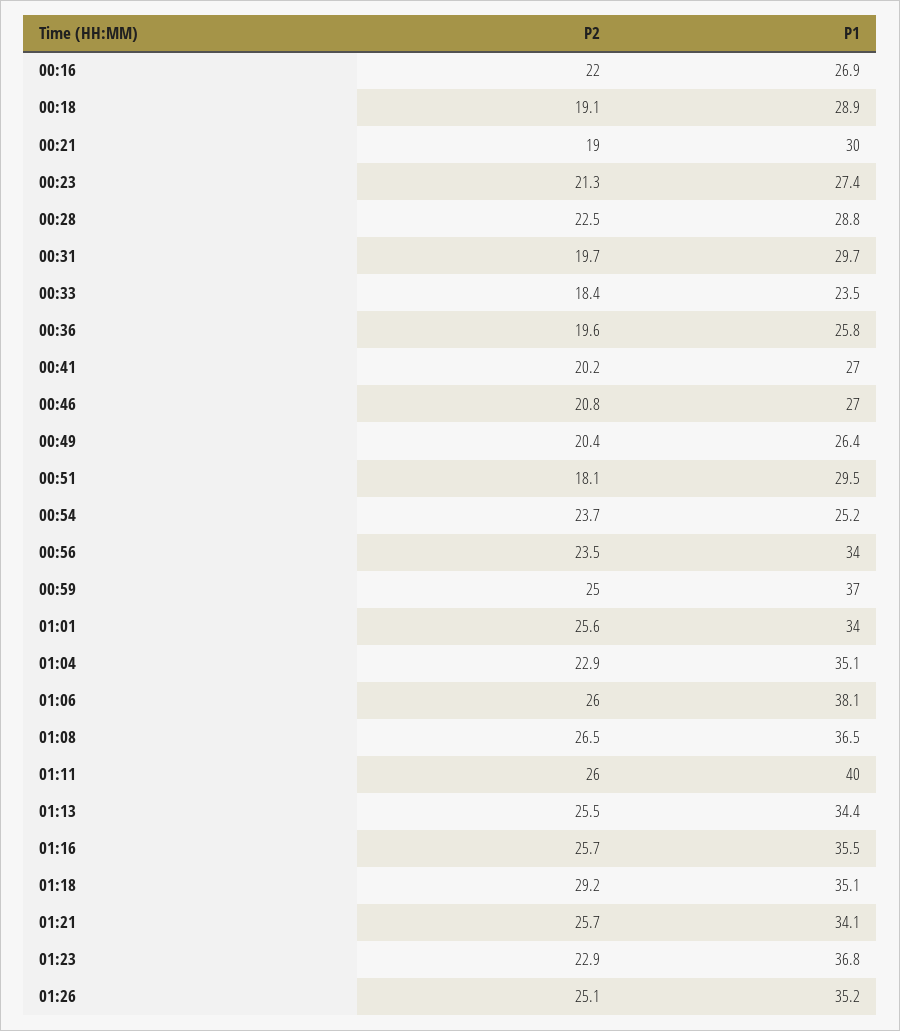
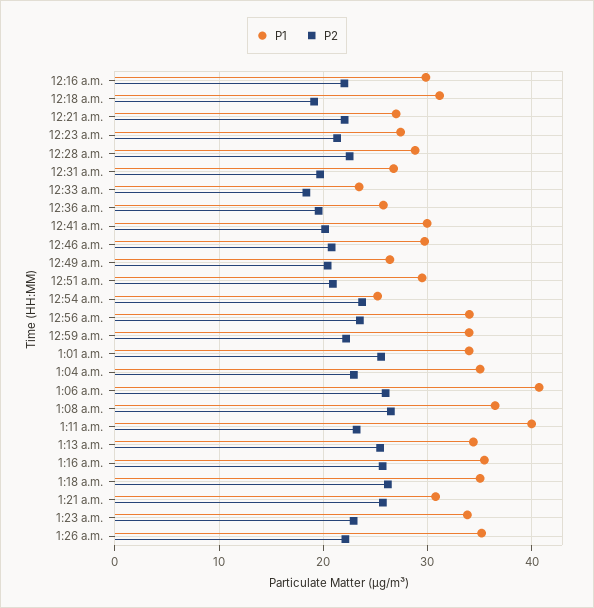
  {
    "P2": {
      "00:16": 22,
      "00:18": 19.1,
-     "00:21": 19,
+     "00:21": 22,
      "00:23": 21.3,
      "00:28": 22.5,
      "00:31": 19.7,
      "00:33": 18.4,
      "00:36": 19.6,
      "00:41": 20.2,
      "00:46": 20.8,
      "00:49": 20.4,
-     "00:51": 18.1,
+     "00:51": 21,
      "00:54": 23.7,
      "00:56": 23.5,
-     "00:59": 25,
+     "00:59": 22,
      "01:01": 25.6,
      "01:04": 22.9,
      "01:06": 26,
      "01:08": 26.5,
-     "01:11": 26,
+     "01:11": 23,
      "01:13": 25.5,
      "01:16": 25.7,
-     "01:18": 29.2,
+     "01:18": 26,
      "01:21": 25.7,
      "01:23": 22.9,
-     "01:26": 25.1
+     "01:26": 22
    },
    "P1": {
-     "00:16": 26.9,
+     "00:16": 30,
-     "00:18": 28.9,
+     "00:18": 31,
-     "00:21": 30,
+     "00:21": 27,
      "00:23": 27.4,
      "00:28": 28.8,
-     "00:31": 29.7,
+     "00:31": 27,
      "00:33": 23.5,
      "00:36": 25.8,
-     "00:41": 27,
+     "00:41": 30,
-     "00:46": 27,
+     "00:46": 30,
      "00:49": 26.4,
      "00:51": 29.5,
      "00:54": 25.2,
      "00:56": 34,
-     "00:59": 37,
+     "00:59": 34,
      "01:01": 34,
      "01:04": 35.1,
-     "01:06": 38.1,
+     "01:06": 41,
      "01:08": 36.5,
      "01:11": 40,
      "01:13": 34.4,
      "01:16": 35.5,
      "01:18": 35.1,
-     "01:21": 34.1,
+     "01:21": 31,
-     "01:23": 36.8,
+     "01:23": 34,
      "01:26": 35.2
    }
  }

